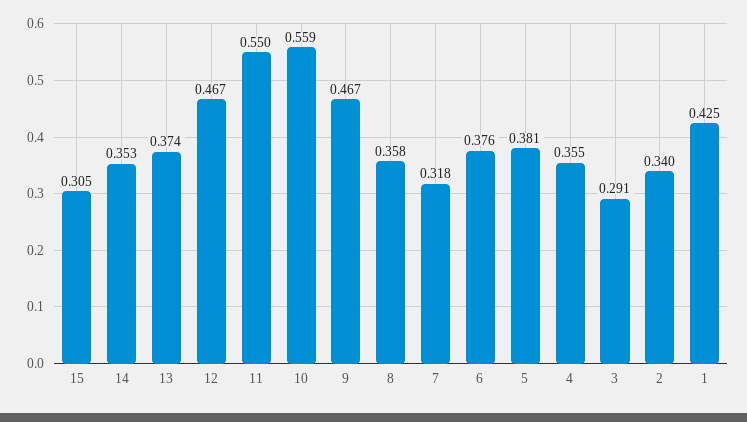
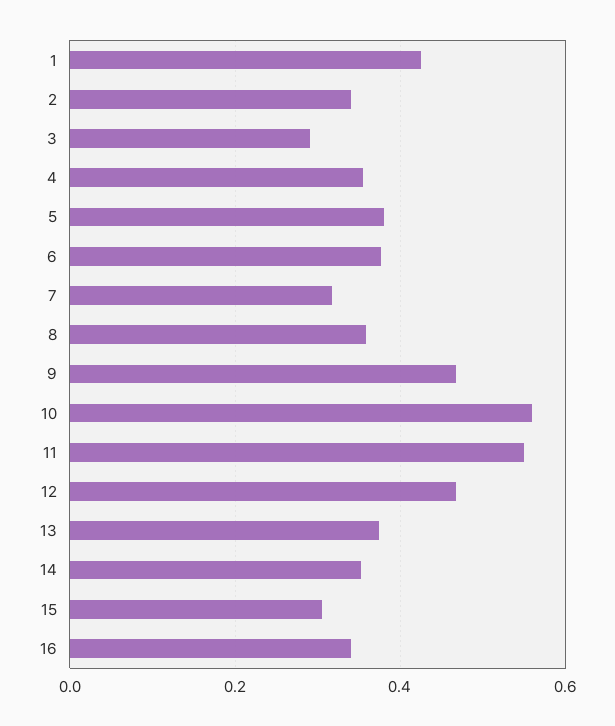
  {
    "15": 0.305,
    "14": 0.353,
    "13": 0.374,
    "12": 0.467,
    "11": 0.55,
    "10": 0.559,
    "9": 0.467,
    "8": 0.358,
    "7": 0.318,
    "6": 0.376,
    "5": 0.381,
    "4": 0.355,
    "3": 0.291,
    "2": 0.34,
-   "1": 0.425
+   "1": 0.425,
+   "16": 0.34
  }

